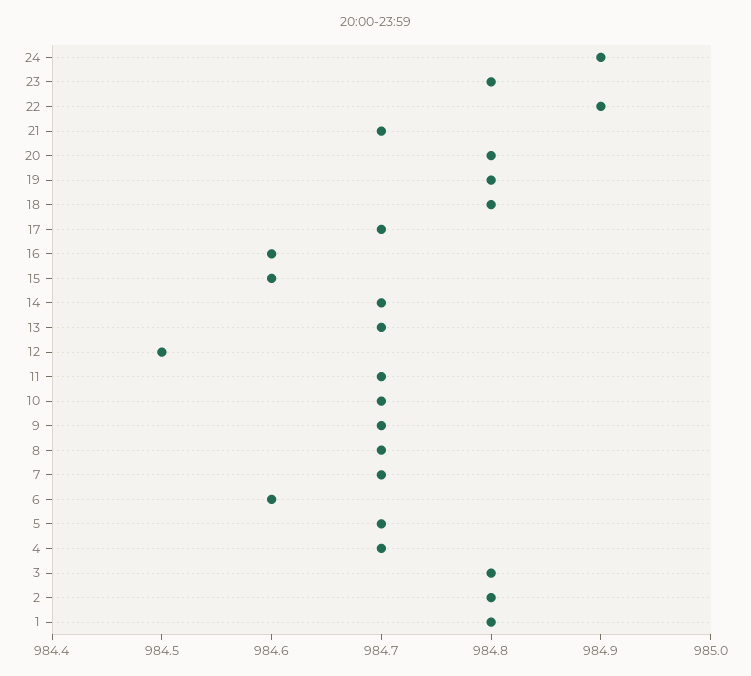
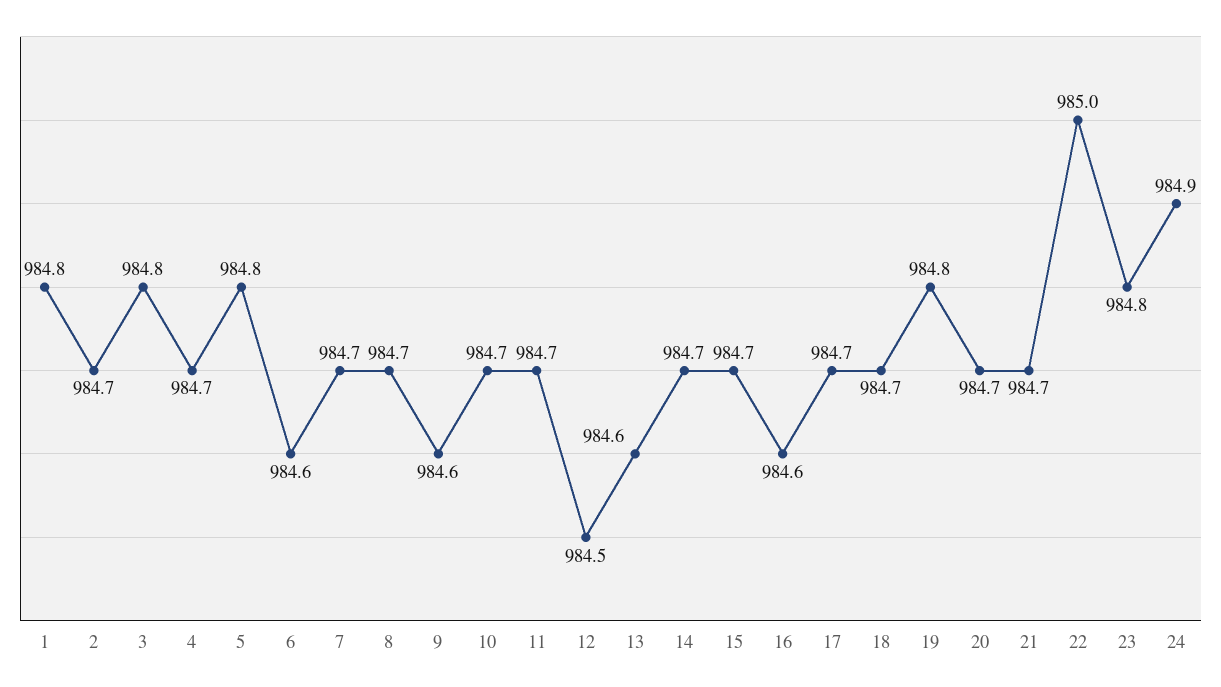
  {
    "24": 984.9,
    "23": 984.8,
-   "22": 984.9,
+   "22": 985,
    "21": 984.7,
-   "20": 984.8,
+   "20": 984.7,
    "19": 984.8,
-   "18": 984.8,
+   "18": 984.7,
    "17": 984.7,
    "16": 984.6,
-   "15": 984.6,
+   "15": 984.7,
    "14": 984.7,
-   "13": 984.7,
+   "13": 984.6,
    "12": 984.5,
    "11": 984.7,
    "10": 984.7,
-   "9": 984.7,
+   "9": 984.6,
    "8": 984.7,
    "7": 984.7,
    "6": 984.6,
-   "5": 984.7,
+   "5": 984.8,
    "4": 984.7,
    "3": 984.8,
-   "2": 984.8,
+   "2": 984.7,
    "1": 984.8
  }

